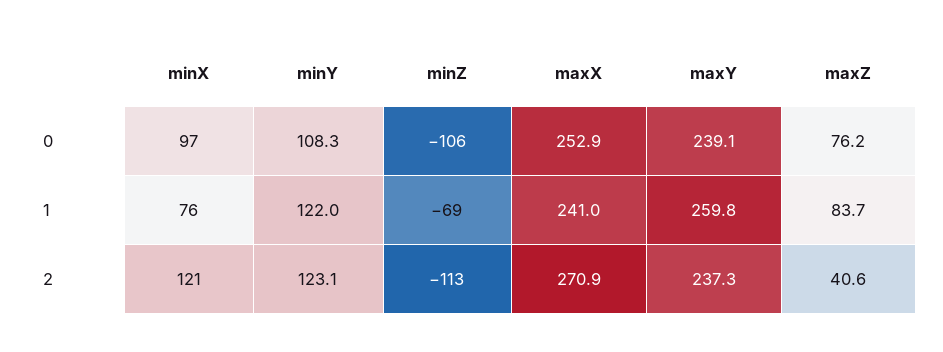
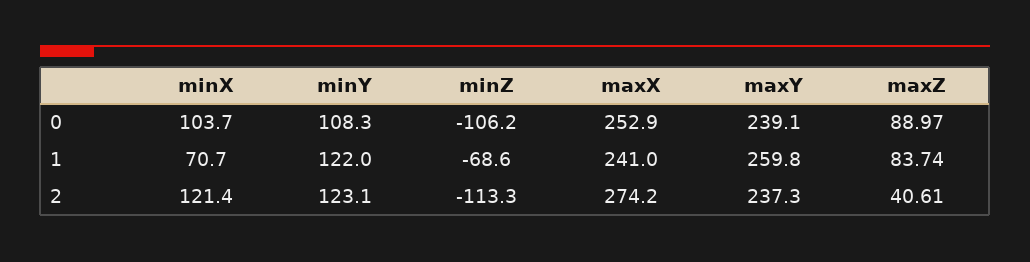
  {
    "minX": {
-     "0": 97,
+     "0": 103.7,
-     "1": 76,
+     "1": 70.7,
      "2": 121.4
    },
    "minY": {
      "0": 108.3,
      "1": 122,
      "2": 123.1
    },
    "minZ": {
      "0": -106.2,
      "1": -68.6,
      "2": -113.3
    },
    "maxX": {
      "0": 252.9,
      "1": 241,
-     "2": 270.9
+     "2": 274.2
    },
    "maxY": {
      "0": 239.1,
      "1": 259.8,
      "2": 237.3
    },
    "maxZ": {
-     "0": 76.2,
+     "0": 88.97,
      "1": 83.74,
      "2": 40.61
    }
  }

